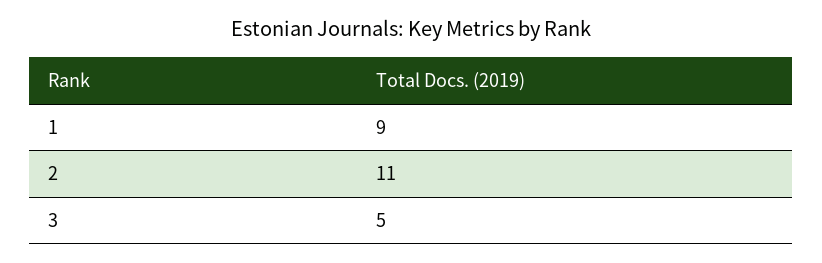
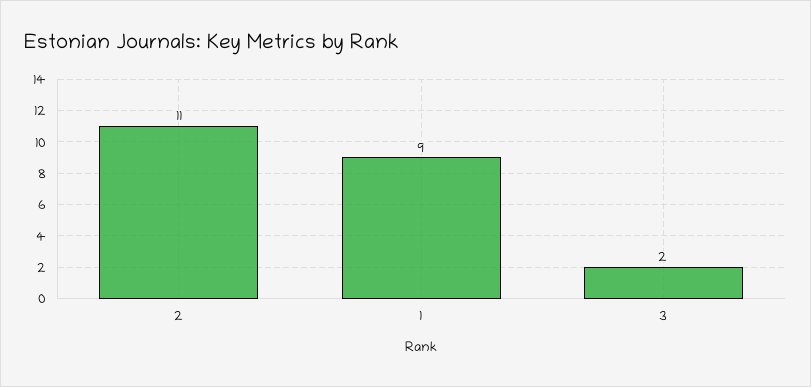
  {
    "1": 9,
    "2": 11,
-   "3": 5
+   "3": 2
  }

